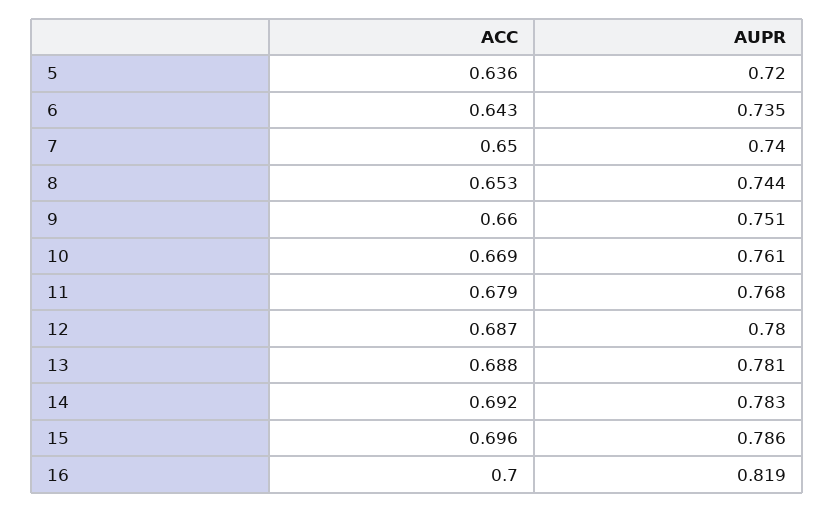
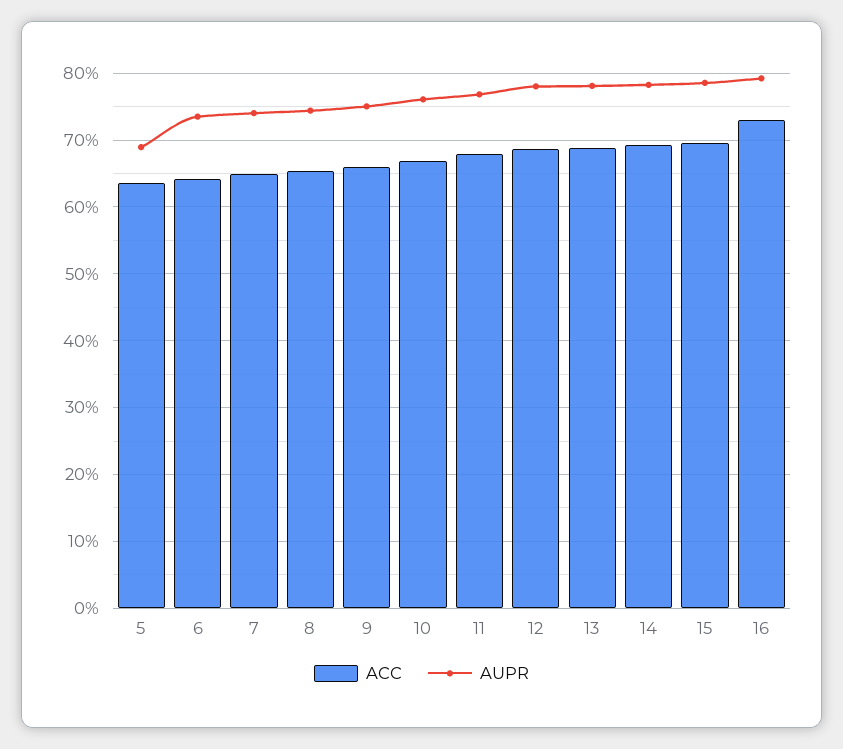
  {
    "ACC": {
      "5": 0.636,
      "6": 0.643,
      "7": 0.65,
      "8": 0.653,
      "9": 0.66,
      "10": 0.669,
      "11": 0.679,
      "12": 0.687,
      "13": 0.688,
      "14": 0.692,
      "15": 0.696,
-     "16": 0.7
+     "16": 0.73
    },
    "AUPR": {
-     "5": 0.72,
+     "5": 0.69,
      "6": 0.735,
      "7": 0.74,
      "8": 0.744,
      "9": 0.751,
      "10": 0.761,
      "11": 0.768,
      "12": 0.78,
      "13": 0.781,
      "14": 0.783,
      "15": 0.786,
-     "16": 0.819
+     "16": 0.79
    }
  }

